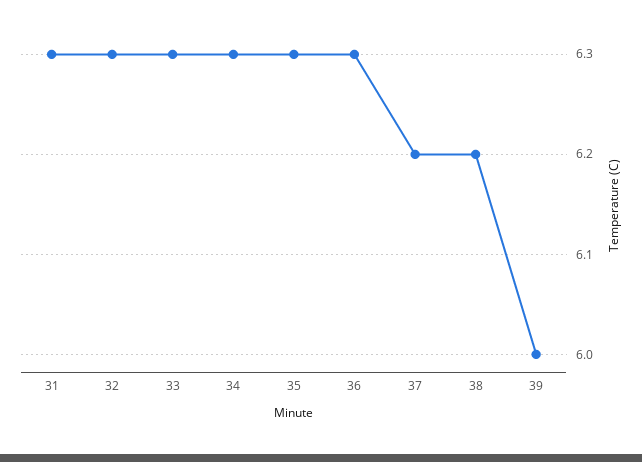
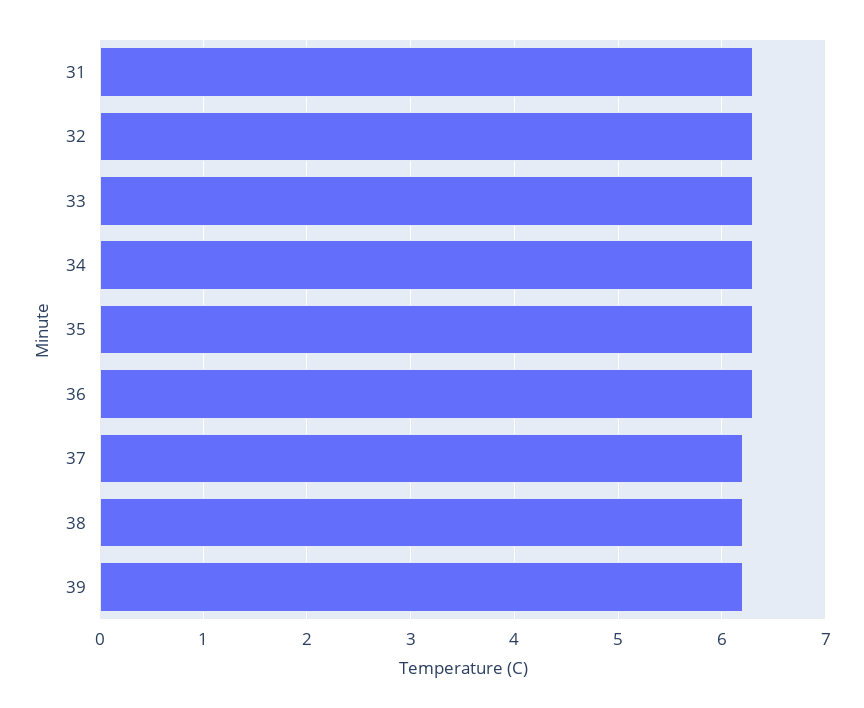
  {
    "31": 6.3,
    "32": 6.3,
    "33": 6.3,
    "34": 6.3,
    "35": 6.3,
    "36": 6.3,
    "37": 6.2,
    "38": 6.2,
-   "39": 6
+   "39": 6.2
  }

